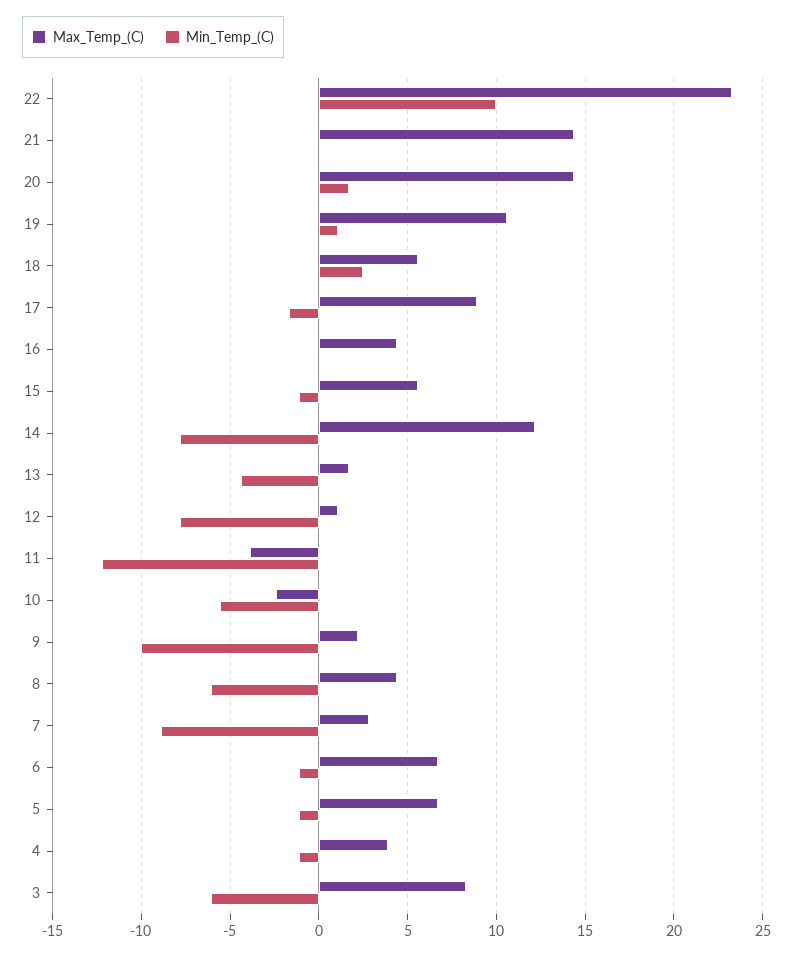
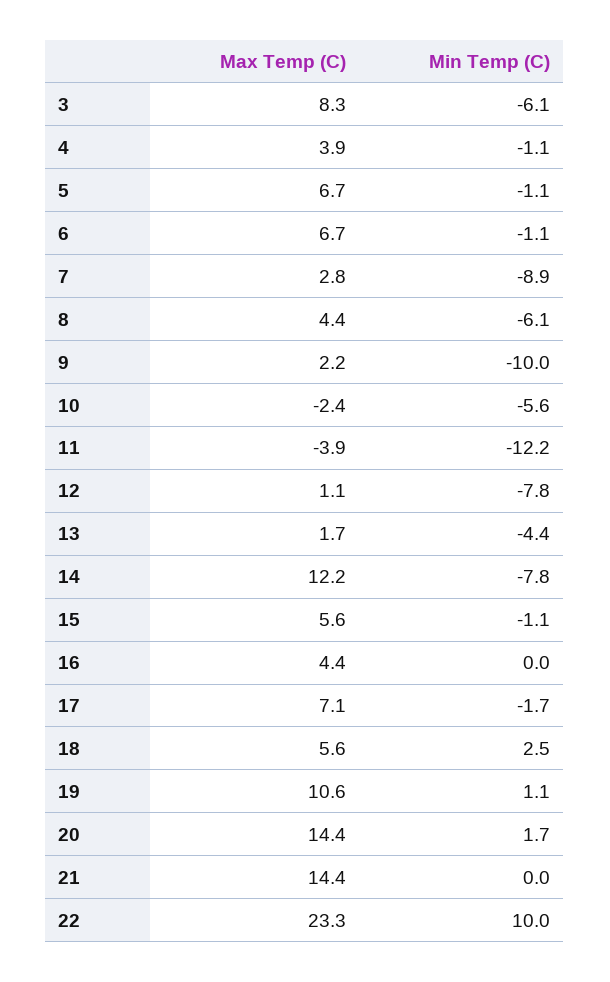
  {
    "Max_Temp_(C)": {
      "22": 23.3,
      "21": 14.4,
      "20": 14.4,
      "19": 10.6,
      "18": 5.6,
-     "17": 9,
+     "17": 7.1,
      "16": 4.4,
      "15": 5.6,
      "14": 12.2,
      "13": 1.7,
      "12": 1.1,
      "11": -3.9,
      "10": -2.4,
      "9": 2.2,
      "8": 4.4,
      "7": 2.8,
      "6": 6.7,
      "5": 6.7,
      "4": 3.9,
      "3": 8.3
    },
    "Min_Temp_(C)": {
      "22": 10,
      "21": 0,
      "20": 1.7,
      "19": 1.1,
      "18": 2.5,
      "17": -1.7,
      "16": 0,
      "15": -1.1,
      "14": -7.8,
      "13": -4.4,
      "12": -7.8,
      "11": -12.2,
      "10": -5.6,
      "9": -10,
      "8": -6.1,
      "7": -8.9,
      "6": -1.1,
      "5": -1.1,
      "4": -1.1,
      "3": -6.1
    }
  }

